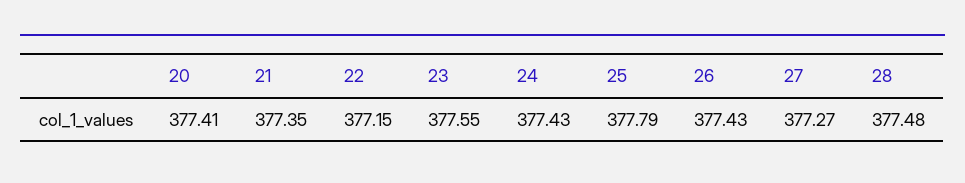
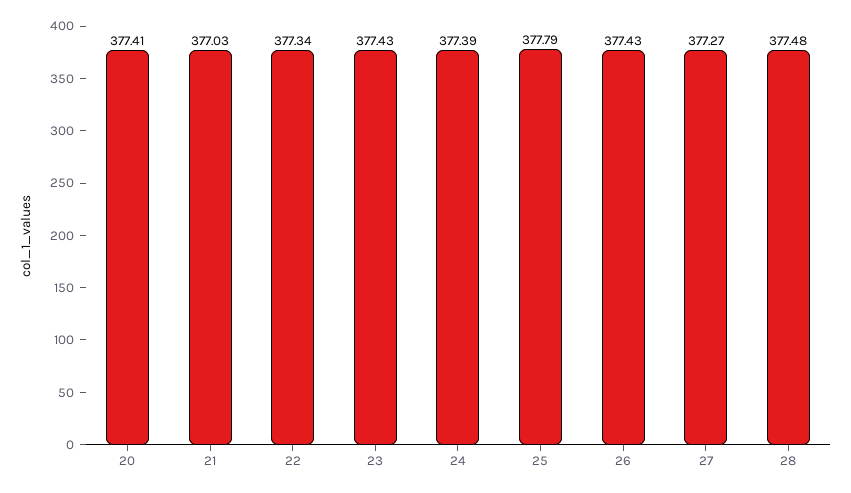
  {
    "20": 377.41,
-   "21": 377.35,
+   "21": 377.03,
-   "22": 377.15,
+   "22": 377.34,
-   "23": 377.55,
+   "23": 377.43,
-   "24": 377.43,
+   "24": 377.39,
    "25": 377.79,
    "26": 377.43,
    "27": 377.27,
    "28": 377.48
  }

